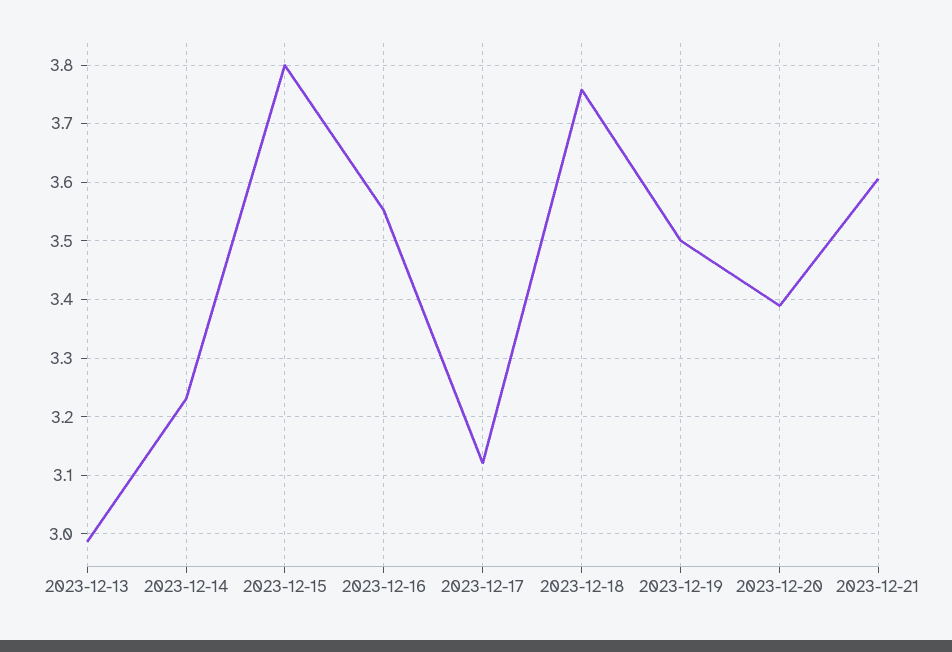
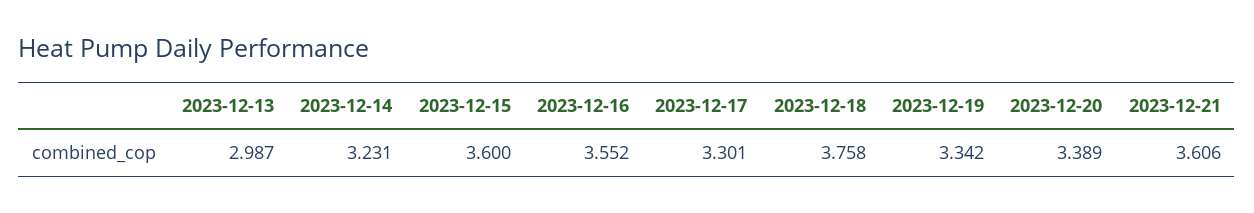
  {
    "2023-12-13": 2.987,
    "2023-12-14": 3.231,
-   "2023-12-15": 3.8,
+   "2023-12-15": 3.6,
    "2023-12-16": 3.552,
-   "2023-12-17": 3.12,
+   "2023-12-17": 3.301,
    "2023-12-18": 3.758,
-   "2023-12-19": 3.5,
+   "2023-12-19": 3.342,
    "2023-12-20": 3.389,
    "2023-12-21": 3.606
  }

